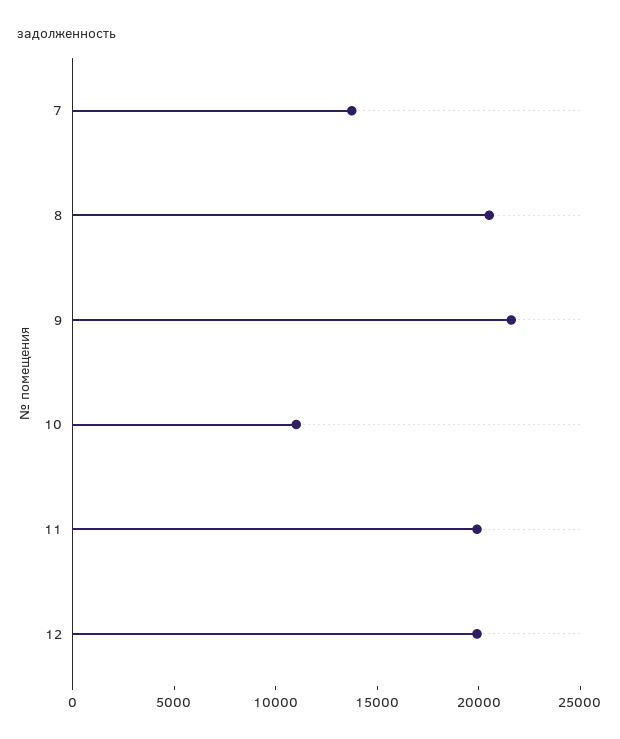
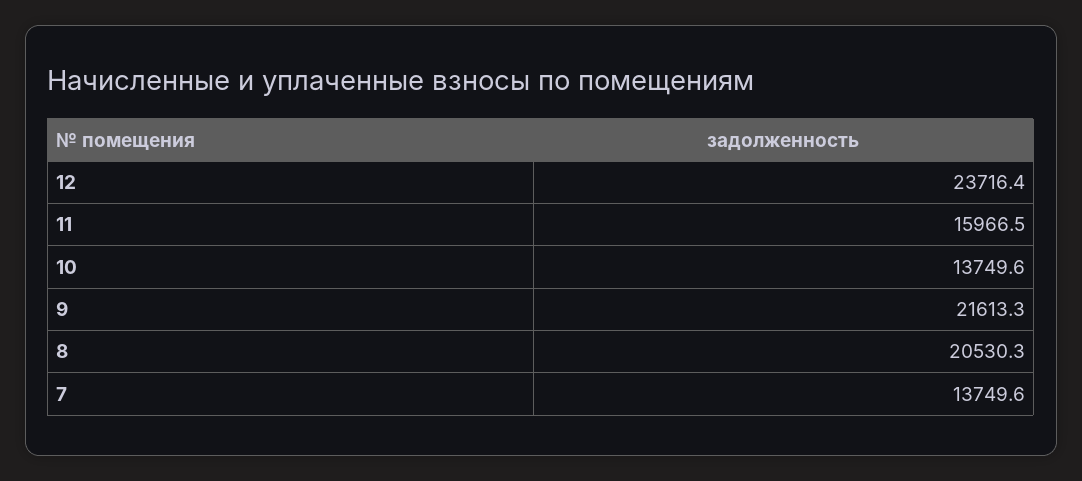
  {
    "7": 13749.6,
    "8": 20530.3,
    "9": 21613.3,
-   "10": 11000,
+   "10": 13749.6,
-   "11": 20000,
+   "11": 15966.5,
-   "12": 20000
+   "12": 23716.4
  }

